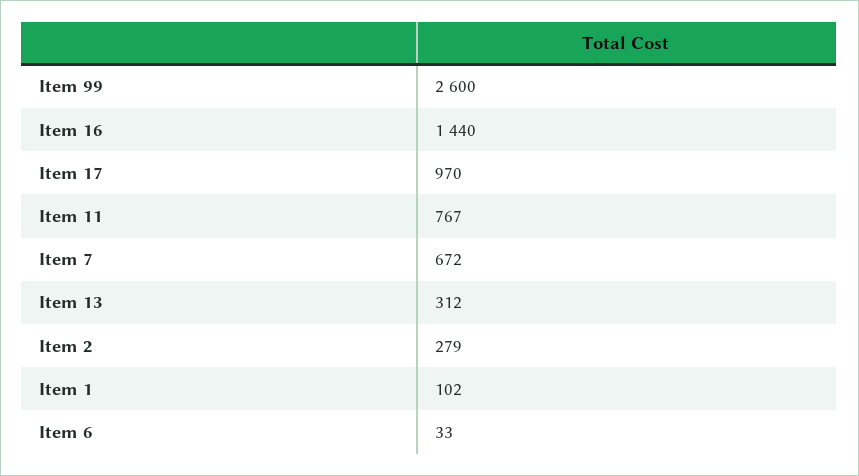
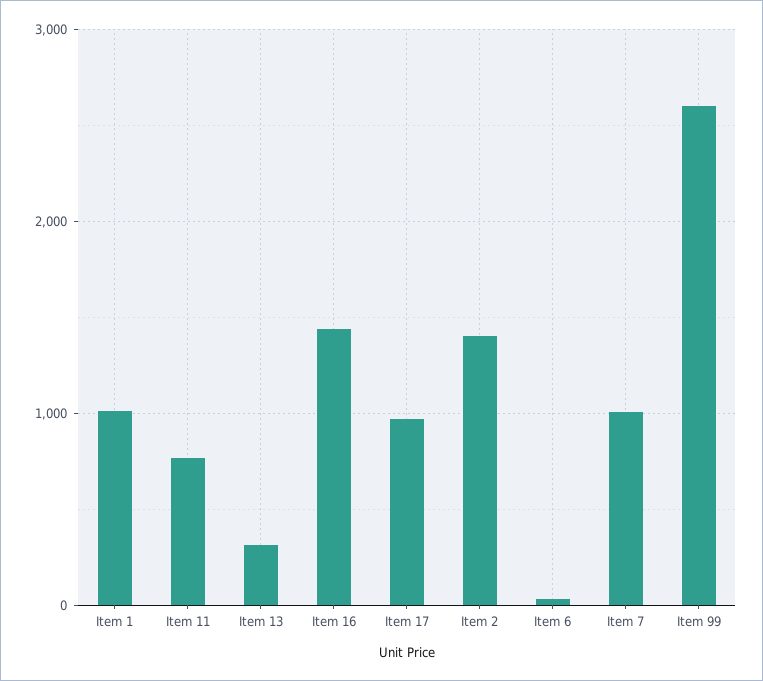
  {
    "Item 99": 2600,
    "Item 16": 1440,
    "Item 17": 970,
    "Item 11": 767,
-   "Item 7": 672,
+   "Item 7": 1000,
    "Item 13": 312,
-   "Item 2": 279,
+   "Item 2": 1400,
-   "Item 1": 102,
+   "Item 1": 1000,
    "Item 6": 33
  }

